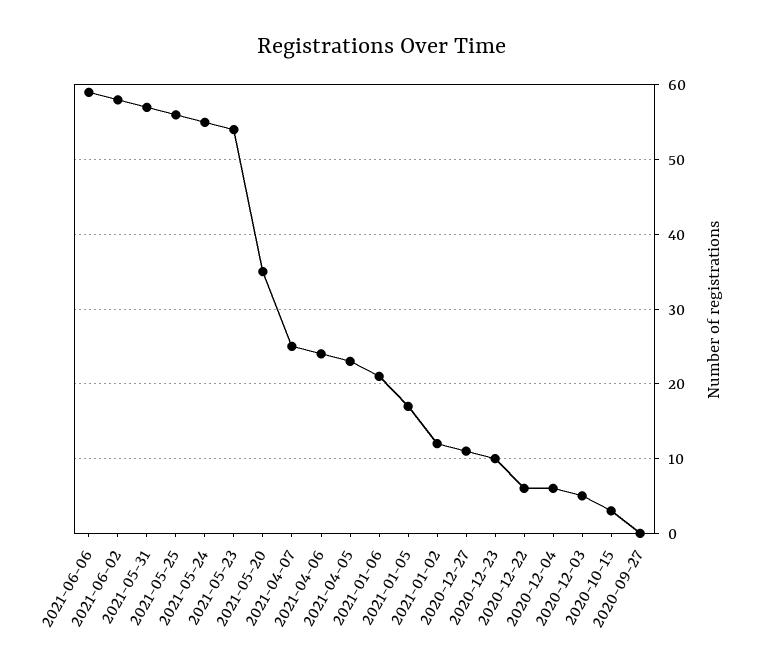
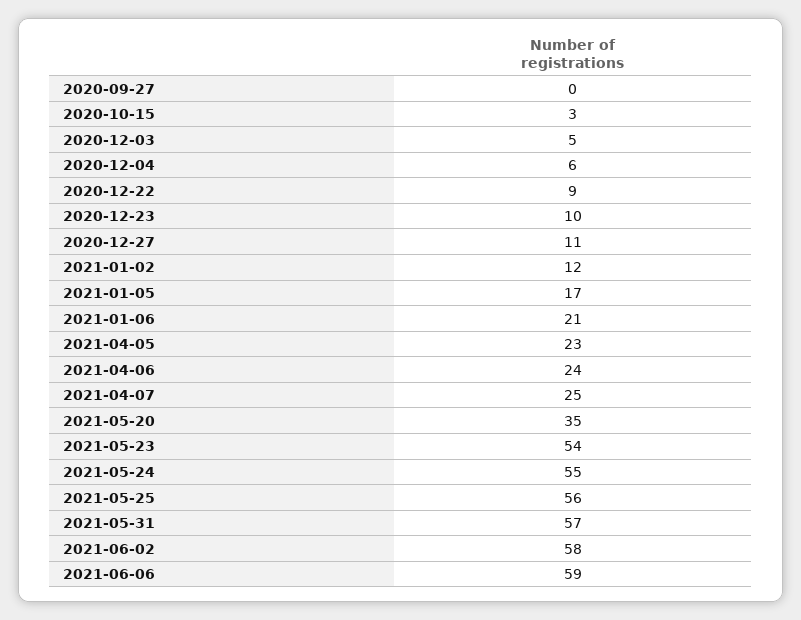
  {
    "2021-06-06": 59,
    "2021-06-02": 58,
    "2021-05-31": 57,
    "2021-05-25": 56,
    "2021-05-24": 55,
    "2021-05-23": 54,
    "2021-05-20": 35,
    "2021-04-07": 25,
    "2021-04-06": 24,
    "2021-04-05": 23,
    "2021-01-06": 21,
    "2021-01-05": 17,
    "2021-01-02": 12,
    "2020-12-27": 11,
    "2020-12-23": 10,
-   "2020-12-22": 6,
+   "2020-12-22": 9,
    "2020-12-04": 6,
    "2020-12-03": 5,
    "2020-10-15": 3,
    "2020-09-27": 0
  }

